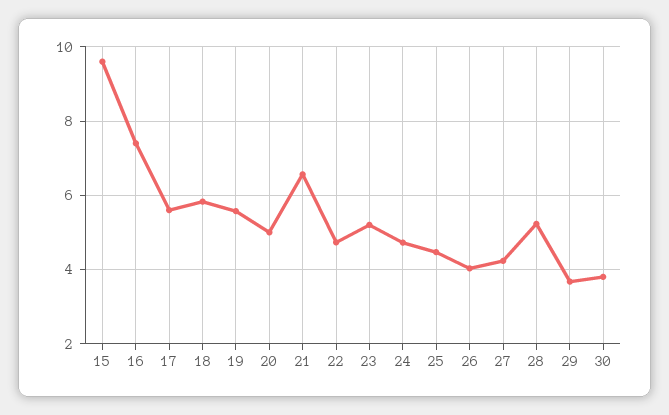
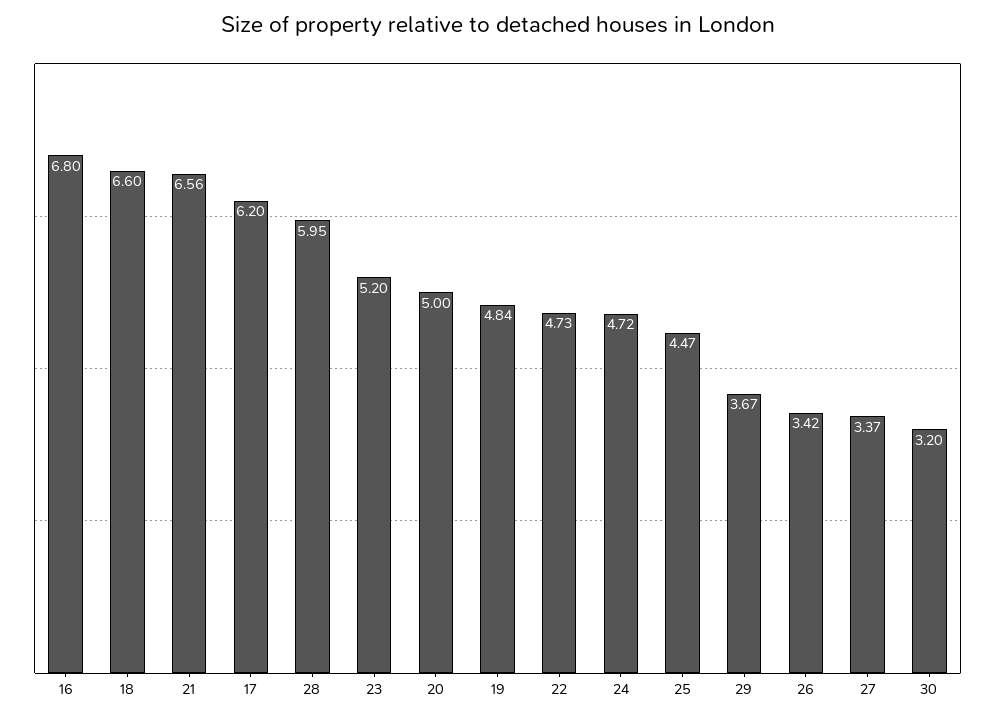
  {
-   "15": 9.6,
-   "16": 7.4,
+   "16": 6.8,
-   "17": 5.6,
+   "17": 6.2,
-   "18": 5.8,
+   "18": 6.6,
-   "19": 5.6,
+   "19": 4.84,
    "20": 5,
    "21": 6.56,
    "22": 4.73,
    "23": 5.2,
    "24": 4.72,
    "25": 4.47,
-   "26": 4,
+   "26": 3.42,
-   "27": 4.2,
+   "27": 3.37,
-   "28": 5.2,
+   "28": 5.95,
    "29": 3.67,
-   "30": 3.8
+   "30": 3.2
  }

